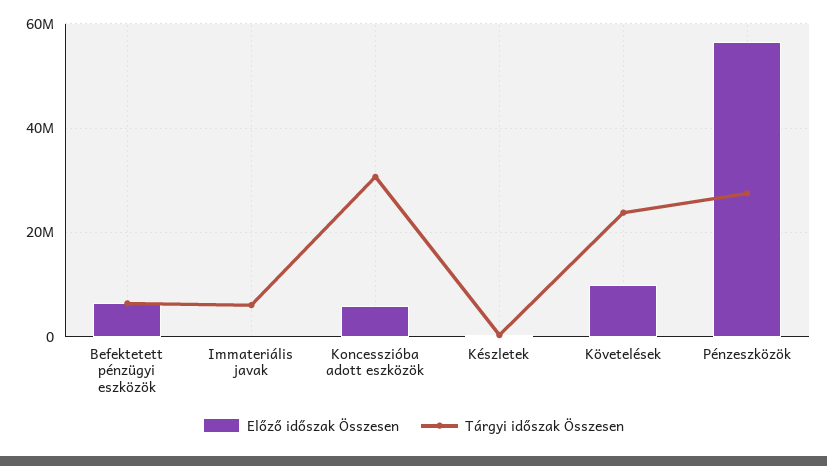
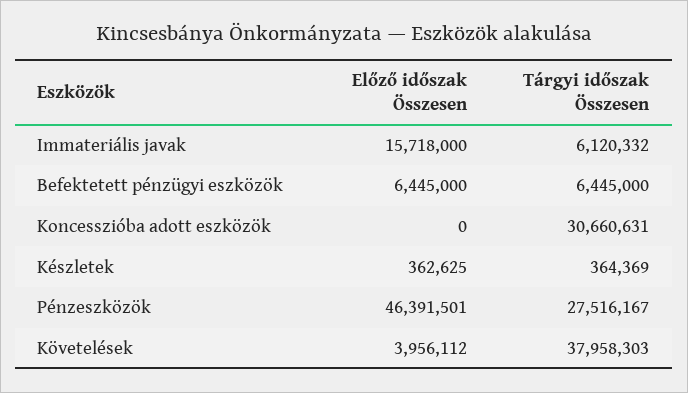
  {
    "Előző időszak Összesen": {
      "Befektetett pénzügyi eszközök": 6445000,
-     "Immateriális javak": 0,
+     "Immateriális javak": 15718000,
-     "Koncesszióba adott eszközök": 6000000,
+     "Koncesszióba adott eszközök": 0,
      "Készletek": 362625,
-     "Követelések": 10000000,
+     "Követelések": 3956112,
-     "Pénzeszközök": 56000000
+     "Pénzeszközök": 46391501
    },
    "Tárgyi időszak Összesen": {
      "Befektetett pénzügyi eszközök": 6445000,
      "Immateriális javak": 6120332,
      "Koncesszióba adott eszközök": 30660631,
      "Készletek": 364369,
-     "Követelések": 24000000,
+     "Követelések": 37958303,
      "Pénzeszközök": 27516167
    }
  }

